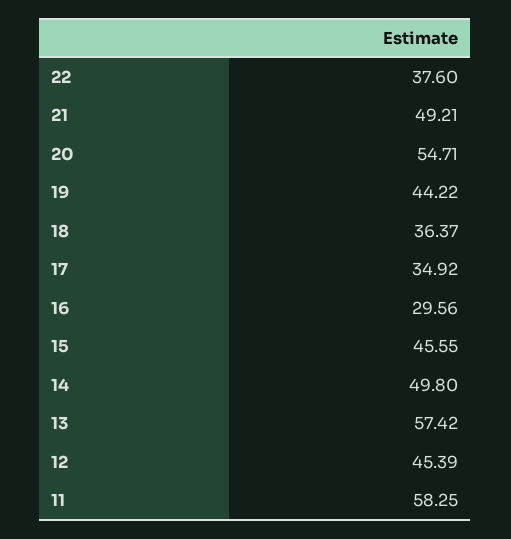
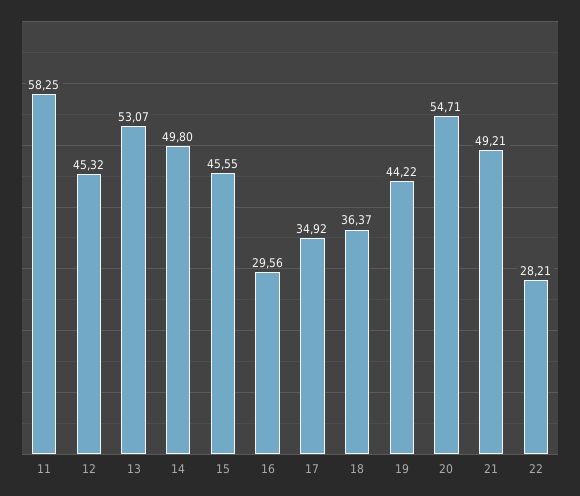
  {
-   "22": 37.6,
+   "22": 28.21,
    "21": 49.21,
    "20": 54.71,
    "19": 44.22,
    "18": 36.37,
    "17": 34.92,
    "16": 29.56,
    "15": 45.55,
    "14": 49.8,
-   "13": 57.42,
+   "13": 53.07,
-   "12": 45.39,
+   "12": 45.32,
    "11": 58.25
  }

